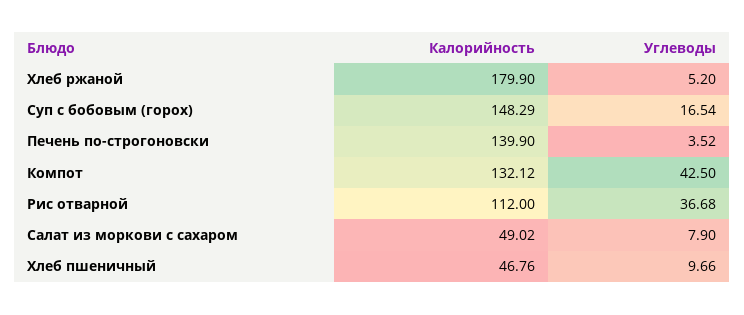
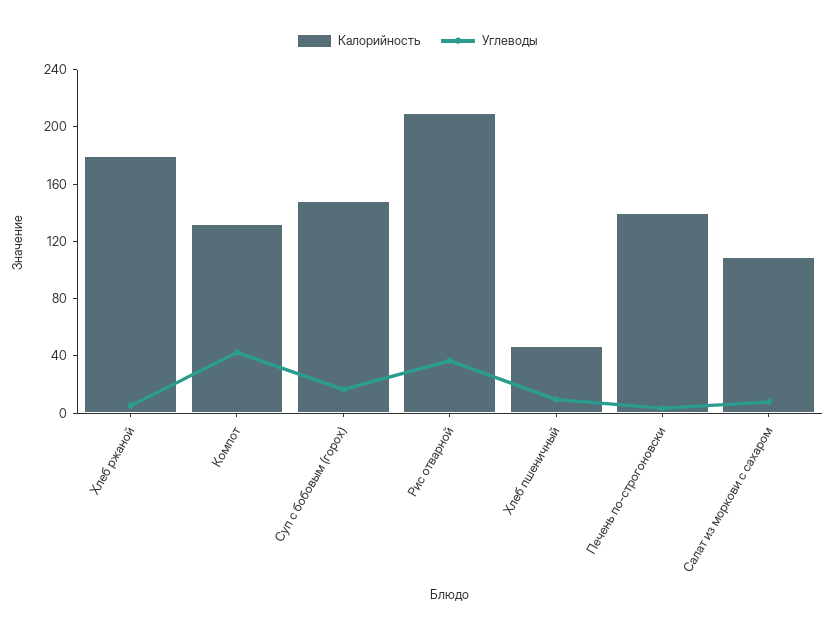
  {
    "Калорийность": {
      "Хлеб ржаной": 179.9,
      "Суп с бобовым (горох)": 148.29,
      "Печень по-строгоновски": 139.9,
      "Компот": 132.12,
-     "Рис отварной": 112,
+     "Рис отварной": 210,
-     "Салат из моркови с сахаром": 49.02,
+     "Салат из моркови с сахаром": 110,
      "Хлеб пшеничный": 46.76
    },
    "Углеводы": {
      "Хлеб ржаной": 5.2,
      "Суп с бобовым (горох)": 16.54,
      "Печень по-строгоновски": 3.52,
      "Компот": 42.5,
      "Рис отварной": 36.68,
      "Салат из моркови с сахаром": 7.9,
      "Хлеб пшеничный": 9.66
    }
  }

